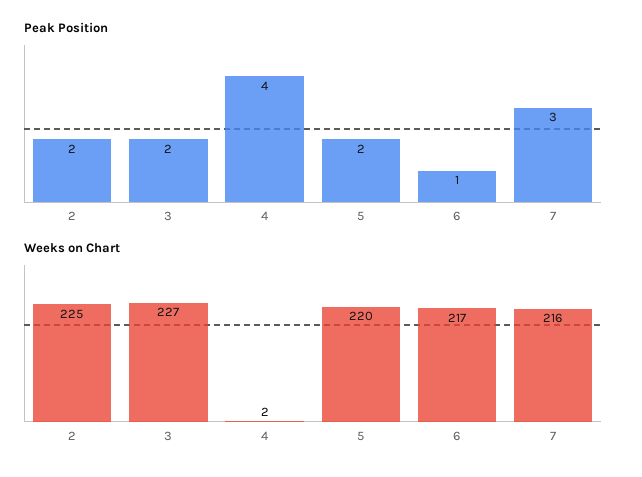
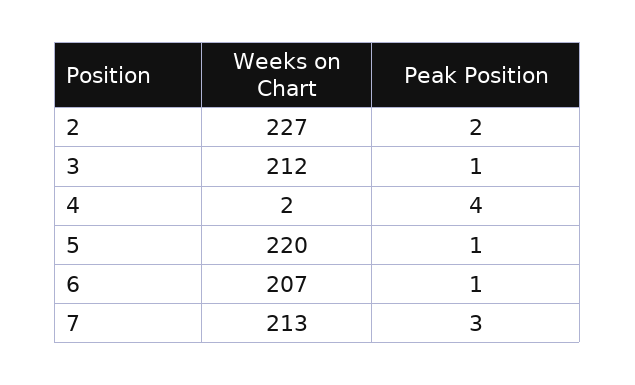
  {
    "Peak Position": {
      "2": 2,
-     "3": 2,
+     "3": 1,
      "4": 4,
-     "5": 2,
+     "5": 1,
      "6": 1,
      "7": 3
    },
    "Weeks on Chart": {
-     "2": 225,
+     "2": 227,
-     "3": 227,
+     "3": 212,
      "4": 2,
      "5": 220,
-     "6": 217,
+     "6": 207,
-     "7": 216
+     "7": 213
    }
  }

